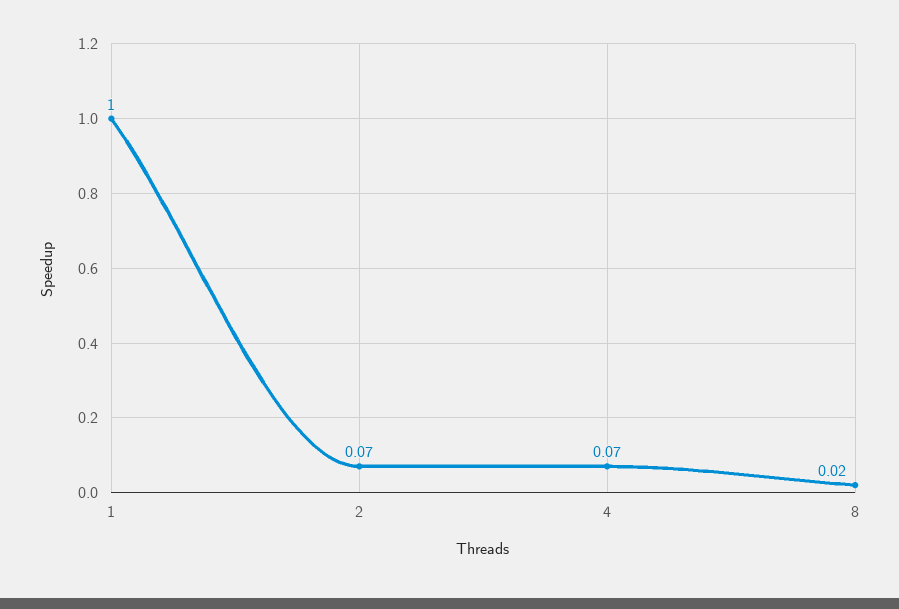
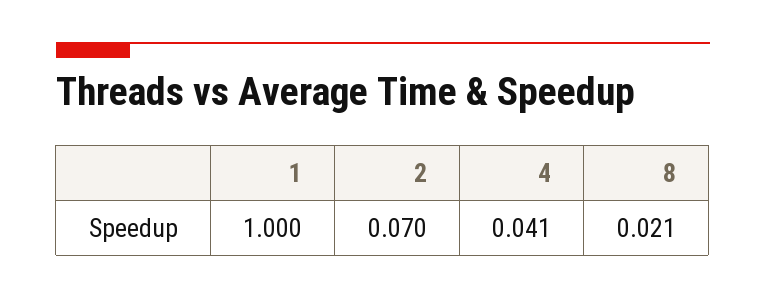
  {
    "1": 1,
    "2": 0.07,
-   "4": 0.07,
+   "4": 0.041,
    "8": 0.021
  }

